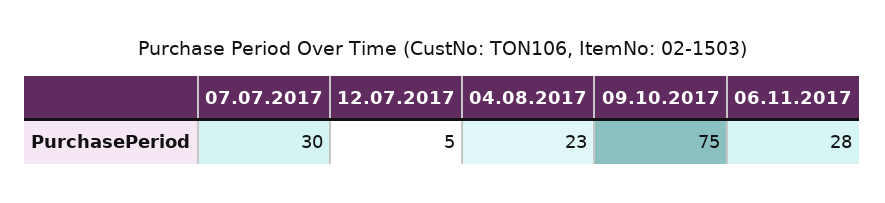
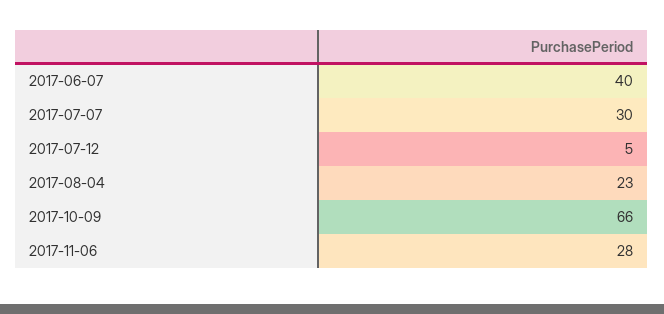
  {
    "07.07.2017": 30,
    "12.07.2017": 5,
    "04.08.2017": 23,
-   "09.10.2017": 75,
+   "09.10.2017": 66,
-   "06.11.2017": 28
+   "06.11.2017": 28,
+   "2017-06-07": 40
  }

